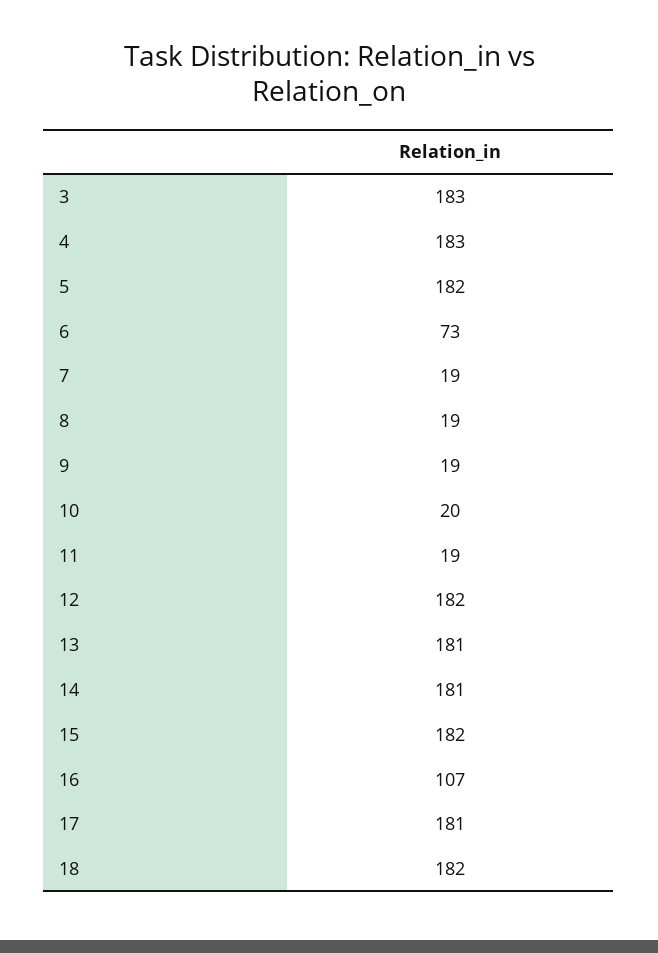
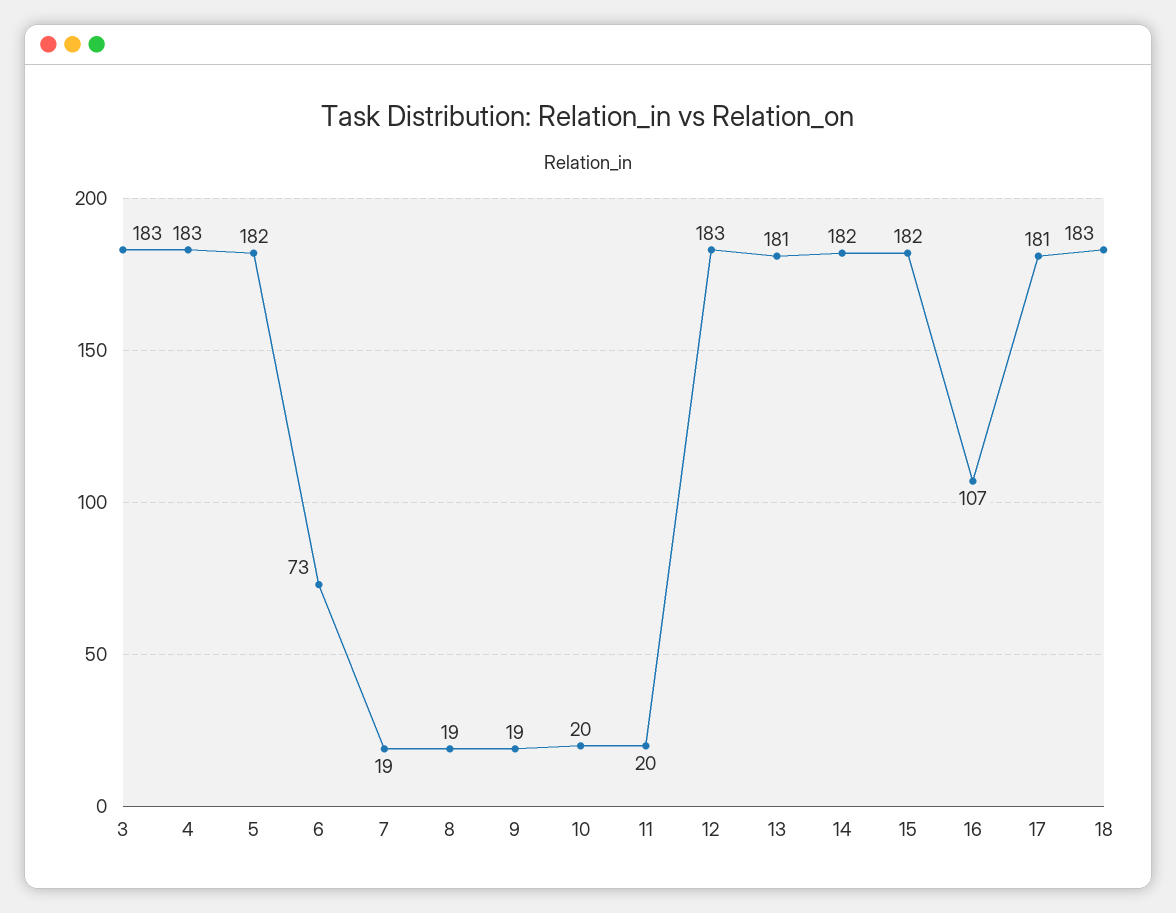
  {
    "3": 183,
    "4": 183,
    "5": 182,
    "6": 73,
    "7": 19,
    "8": 19,
    "9": 19,
    "10": 20,
-   "11": 19,
+   "11": 20,
-   "12": 182,
+   "12": 183,
    "13": 181,
-   "14": 181,
+   "14": 182,
    "15": 182,
    "16": 107,
    "17": 181,
-   "18": 182
+   "18": 183
  }

